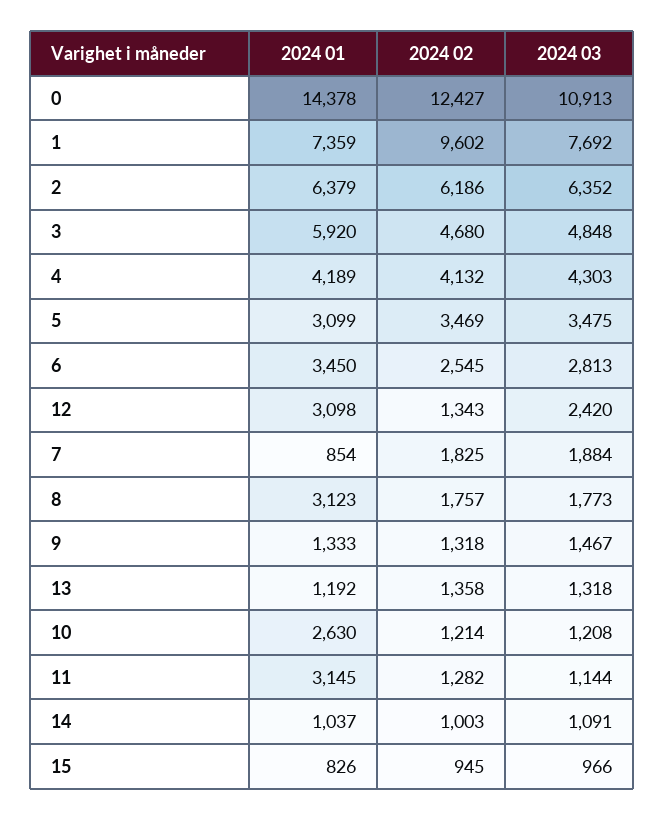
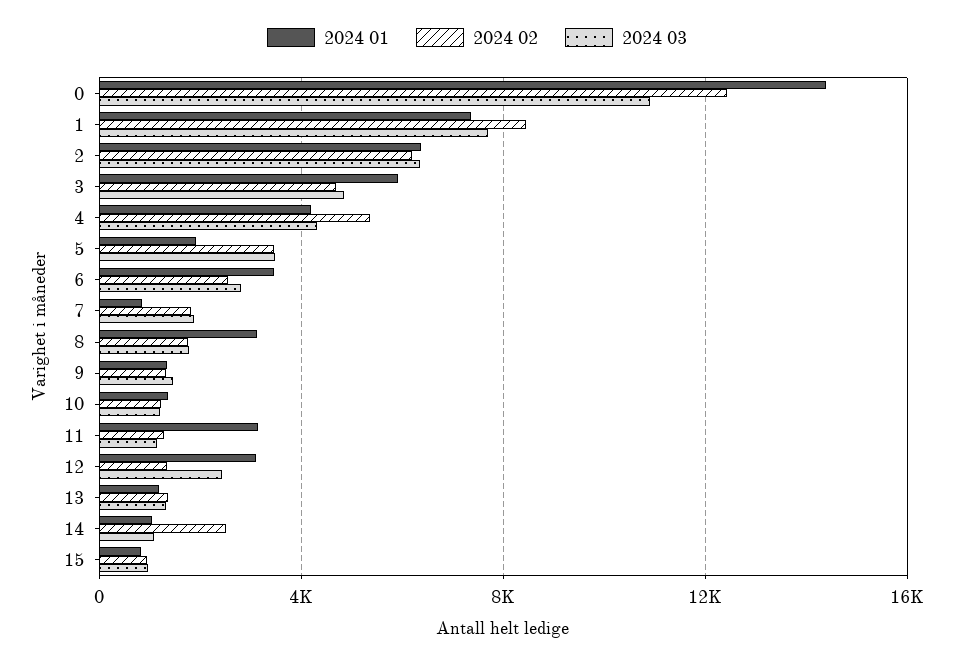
  {
    "2024 01": {
      "0": 14378,
      "1": 7359,
      "2": 6379,
      "3": 5920,
      "4": 4189,
-     "5": 3099,
+     "5": 2000,
      "6": 3450,
      "12": 3098,
      "7": 854,
      "8": 3123,
      "9": 1333,
      "13": 1192,
-     "10": 2630,
+     "10": 1500,
      "11": 3145,
      "14": 1037,
      "15": 826
    },
    "2024 02": {
      "0": 12427,
-     "1": 9602,
+     "1": 8500,
      "2": 6186,
      "3": 4680,
-     "4": 4132,
+     "4": 5500,
      "5": 3469,
      "6": 2545,
      "12": 1343,
      "7": 1825,
      "8": 1757,
      "9": 1318,
      "13": 1358,
      "10": 1214,
      "11": 1282,
-     "14": 1003,
+     "14": 2500,
      "15": 945
    },
    "2024 03": {
      "0": 10913,
      "1": 7692,
      "2": 6352,
      "3": 4848,
      "4": 4303,
      "5": 3475,
      "6": 2813,
      "12": 2420,
      "7": 1884,
      "8": 1773,
      "9": 1467,
      "13": 1318,
      "10": 1208,
      "11": 1144,
      "14": 1091,
      "15": 966
    }
  }

